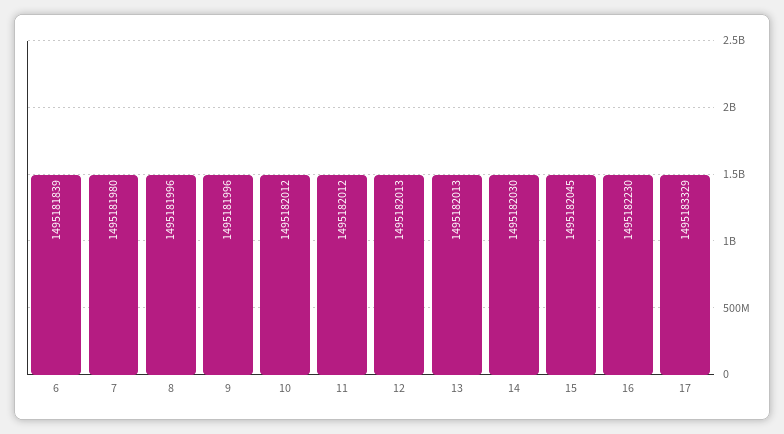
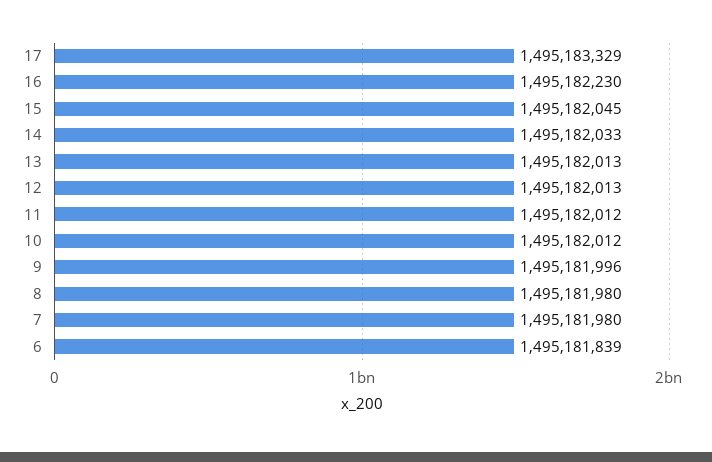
  {
    "6": 1495181839,
    "7": 1495181980,
-   "8": 1495181996,
+   "8": 1495181980,
    "9": 1495181996,
    "10": 1495182012,
    "11": 1495182012,
    "12": 1495182013,
    "13": 1495182013,
-   "14": 1495182030,
+   "14": 1495182033,
    "15": 1495182045,
    "16": 1495182230,
    "17": 1495183329
  }

